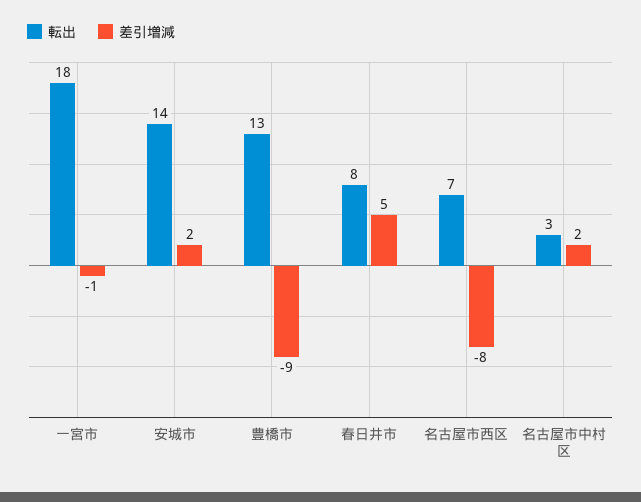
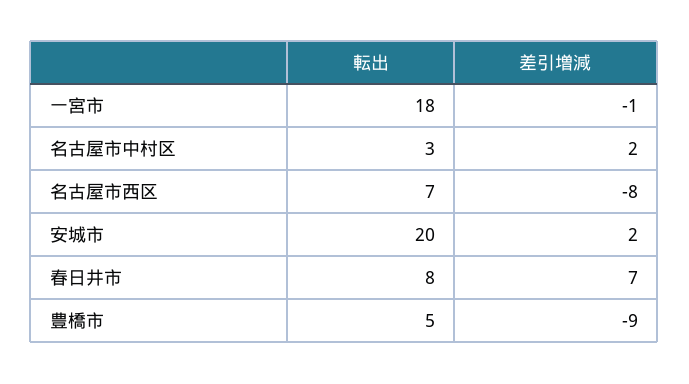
  {
    "転出": {
      "一宮市": 18,
-     "安城市": 14,
+     "安城市": 20,
-     "豊橋市": 13,
+     "豊橋市": 5,
      "春日井市": 8,
      "名古屋市西区": 7,
      "名古屋市中村区": 3
    },
    "差引増減": {
      "一宮市": -1,
      "安城市": 2,
      "豊橋市": -9,
-     "春日井市": 5,
+     "春日井市": 7,
      "名古屋市西区": -8,
      "名古屋市中村区": 2
    }
  }

